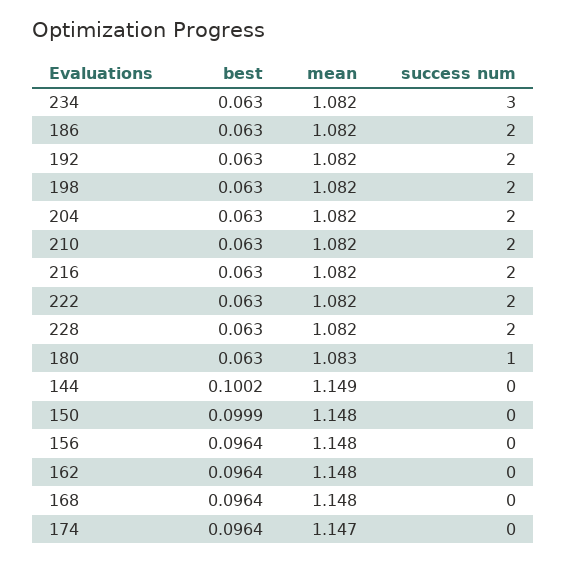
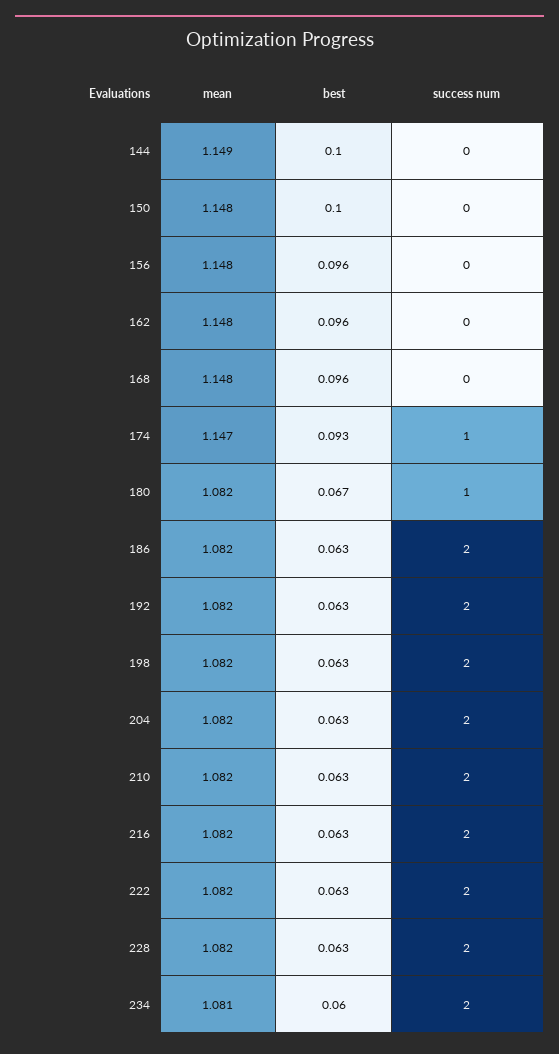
  {
    "best": {
-     "234": 0.063,
+     "234": 0.06,
      "186": 0.063,
      "192": 0.063,
      "198": 0.063,
      "204": 0.063,
      "210": 0.063,
      "216": 0.063,
      "222": 0.063,
      "228": 0.063,
-     "180": 0.063,
+     "180": 0.067,
      "144": 0.1002,
      "150": 0.0999,
      "156": 0.0964,
      "162": 0.0964,
      "168": 0.0964,
-     "174": 0.0964
+     "174": 0.093
    },
    "mean": {
-     "234": 1.082,
+     "234": 1.081,
      "186": 1.082,
      "192": 1.082,
      "198": 1.082,
      "204": 1.082,
      "210": 1.082,
      "216": 1.082,
      "222": 1.082,
      "228": 1.082,
-     "180": 1.083,
+     "180": 1.082,
      "144": 1.149,
      "150": 1.148,
      "156": 1.148,
      "162": 1.148,
      "168": 1.148,
      "174": 1.147
    },
    "success num": {
-     "234": 3,
+     "234": 2,
      "186": 2,
      "192": 2,
      "198": 2,
      "204": 2,
      "210": 2,
      "216": 2,
      "222": 2,
      "228": 2,
      "180": 1,
      "144": 0,
      "150": 0,
      "156": 0,
      "162": 0,
      "168": 0,
-     "174": 0
+     "174": 1
    }
  }

